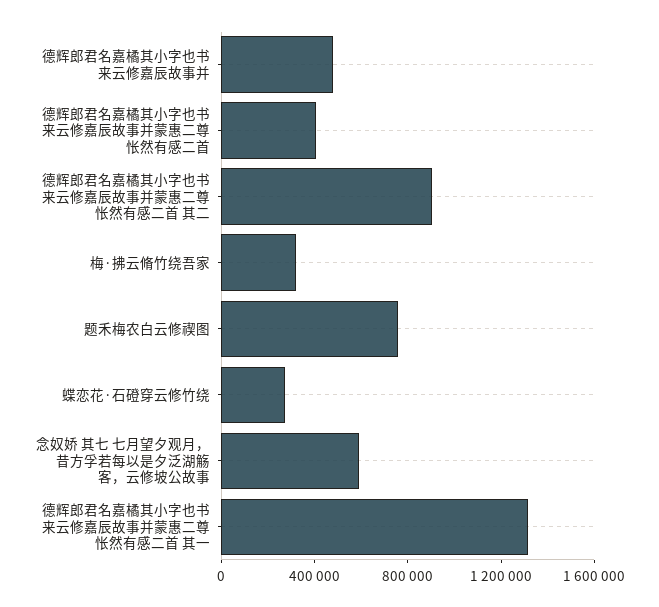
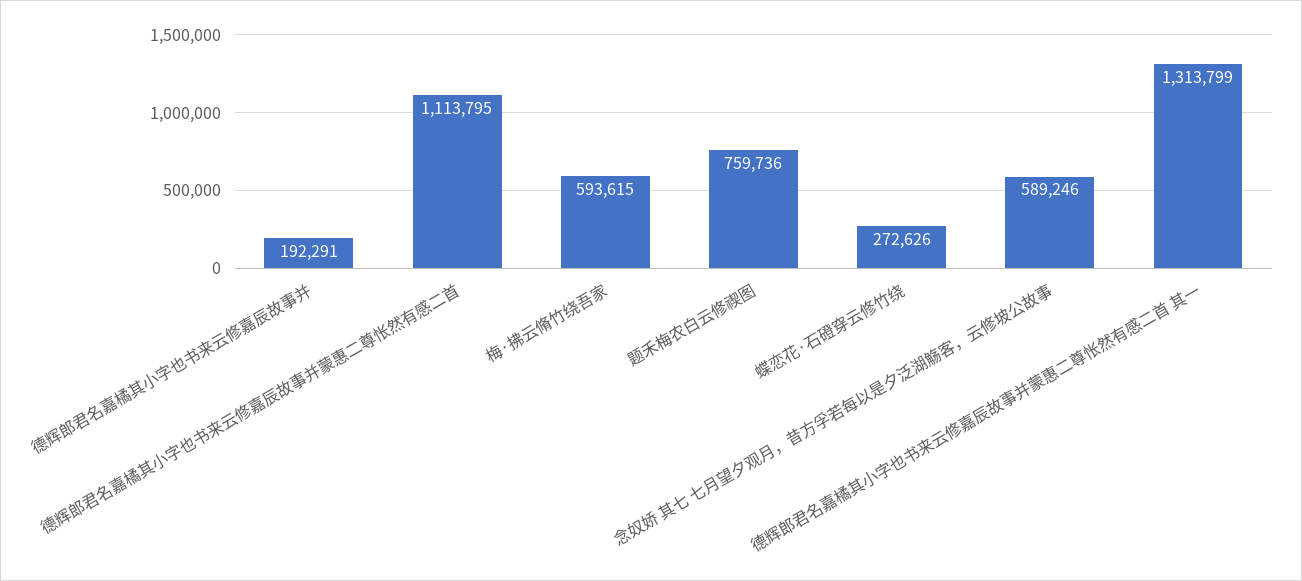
  {
-   "德辉郎君名嘉橘其小字也书来云修嘉辰故事并": 500000,
+   "德辉郎君名嘉橘其小字也书来云修嘉辰故事并": 192291,
-   "德辉郎君名嘉橘其小字也书来云修嘉辰故事并蒙惠二尊怅然有感二首": 400000,
+   "德辉郎君名嘉橘其小字也书来云修嘉辰故事并蒙惠二尊怅然有感二首": 1113795,
-   "德辉郎君名嘉橘其小字也书来云修嘉辰故事并蒙惠二尊怅然有感二首 其二": 900000,
-   "梅·拂云脩竹绕吾家": 300000,
+   "梅·拂云脩竹绕吾家": 593615,
    "题禾梅农白云修禊图": 759736,
    "蝶恋花·石磴穿云修竹绕": 272626,
    "念奴娇 其七 七月望夕观月，昔方孚若每以是夕泛湖觞客，云修坡公故事": 589246,
    "德辉郎君名嘉橘其小字也书来云修嘉辰故事并蒙惠二尊怅然有感二首 其一": 1313799
  }

